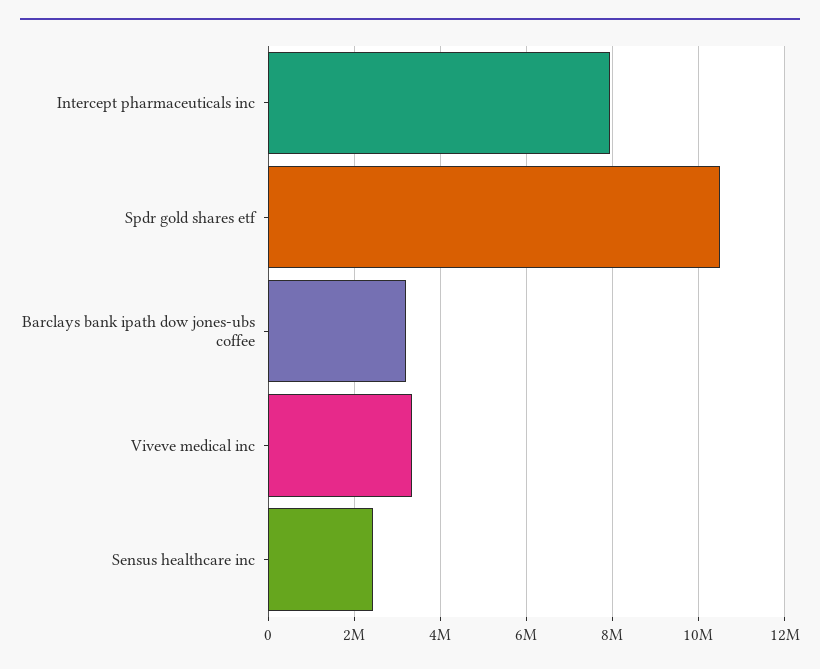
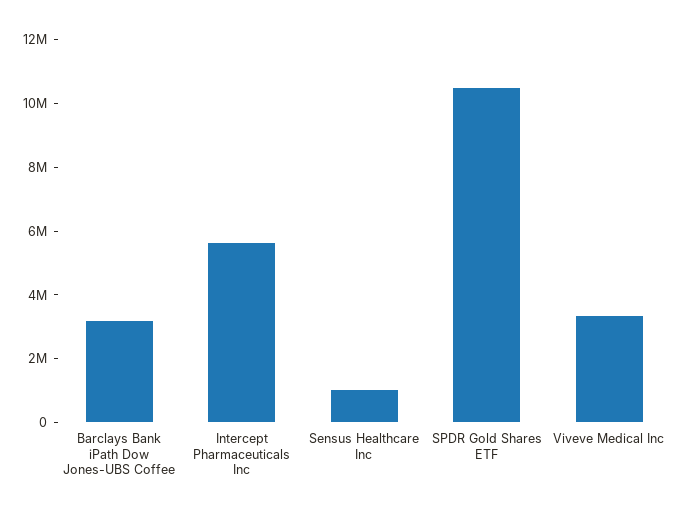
  {
-   "Intercept pharmaceuticals inc": 8000000,
+   "Intercept pharmaceuticals inc": 5500000,
    "Spdr gold shares etf": 10400000,
    "Barclays bank ipath dow jones-ubs coffee": 3200000,
    "Viveve medical inc": 3400000,
-   "Sensus healthcare inc": 2400000
+   "Sensus healthcare inc": 1000000
  }

